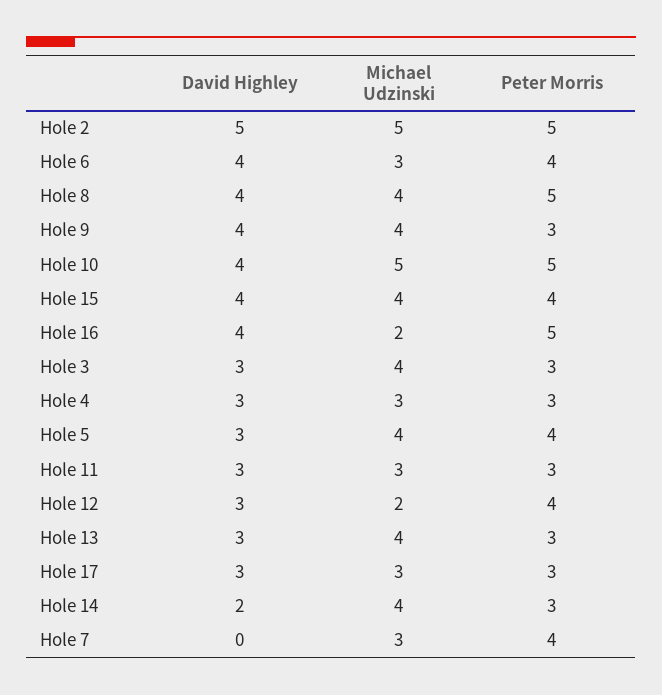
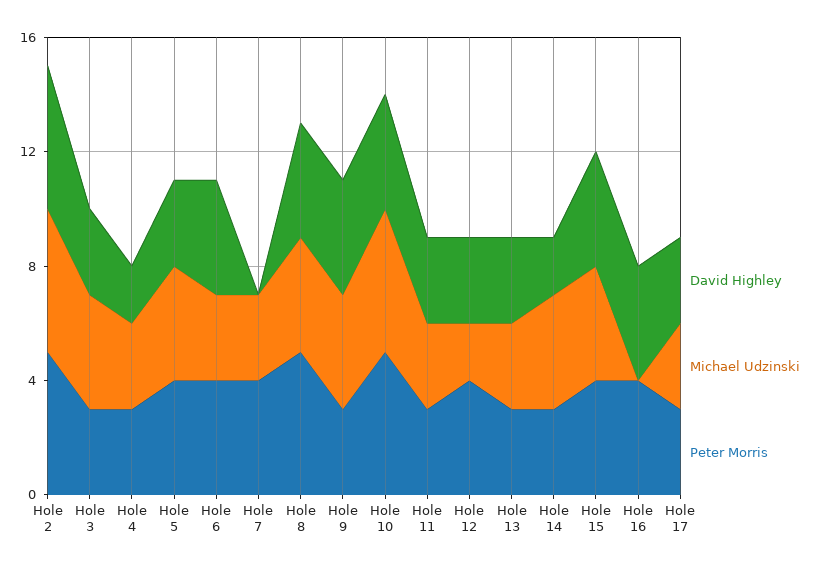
  {
    "David Highley": {
      "Hole 2": 5,
      "Hole 6": 4,
      "Hole 8": 4,
      "Hole 9": 4,
      "Hole 10": 4,
      "Hole 15": 4,
      "Hole 16": 4,
      "Hole 3": 3,
-     "Hole 4": 3,
+     "Hole 4": 2,
      "Hole 5": 3,
      "Hole 11": 3,
      "Hole 12": 3,
      "Hole 13": 3,
      "Hole 17": 3,
      "Hole 14": 2,
      "Hole 7": 0
    },
    "Michael Udzinski": {
      "Hole 2": 5,
      "Hole 6": 3,
      "Hole 8": 4,
      "Hole 9": 4,
      "Hole 10": 5,
      "Hole 15": 4,
-     "Hole 16": 2,
+     "Hole 16": 0,
      "Hole 3": 4,
      "Hole 4": 3,
      "Hole 5": 4,
      "Hole 11": 3,
      "Hole 12": 2,
-     "Hole 13": 4,
+     "Hole 13": 3,
      "Hole 17": 3,
      "Hole 14": 4,
      "Hole 7": 3
    },
    "Peter Morris": {
      "Hole 2": 5,
      "Hole 6": 4,
      "Hole 8": 5,
      "Hole 9": 3,
      "Hole 10": 5,
      "Hole 15": 4,
-     "Hole 16": 5,
+     "Hole 16": 4,
      "Hole 3": 3,
      "Hole 4": 3,
      "Hole 5": 4,
      "Hole 11": 3,
      "Hole 12": 4,
      "Hole 13": 3,
      "Hole 17": 3,
      "Hole 14": 3,
      "Hole 7": 4
    }
  }

